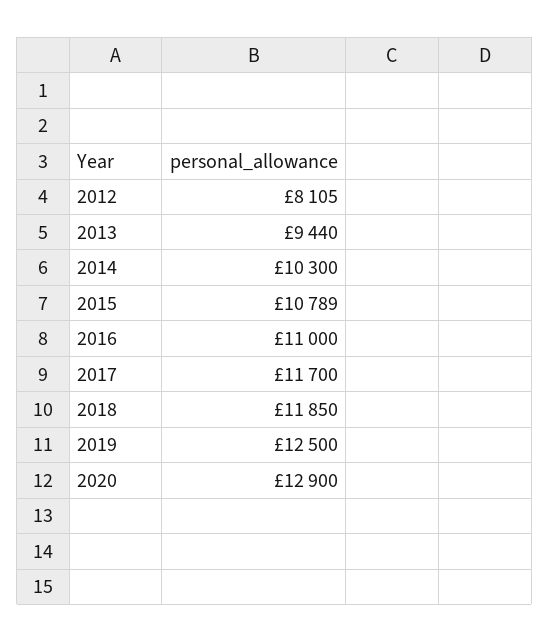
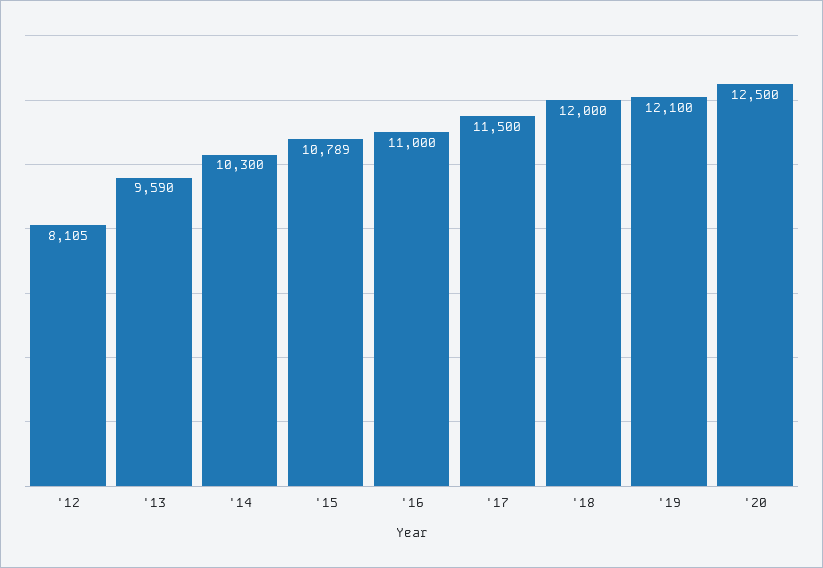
  {
    "2012": 8105,
-   "2013": 9440,
+   "2013": 9590,
    "2014": 10300,
    "2015": 10789,
    "2016": 11000,
-   "2017": 11700,
+   "2017": 11500,
-   "2018": 11850,
+   "2018": 12000,
-   "2019": 12500,
+   "2019": 12100,
-   "2020": 12900
+   "2020": 12500
  }

